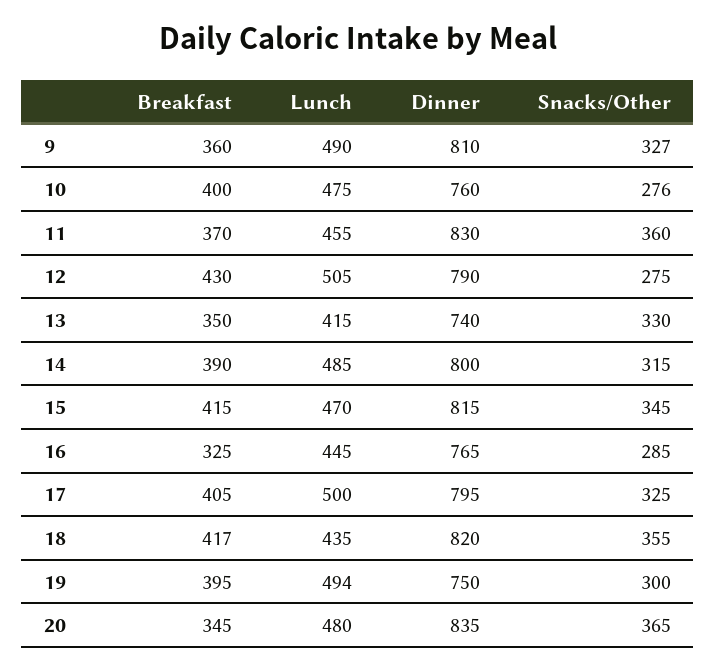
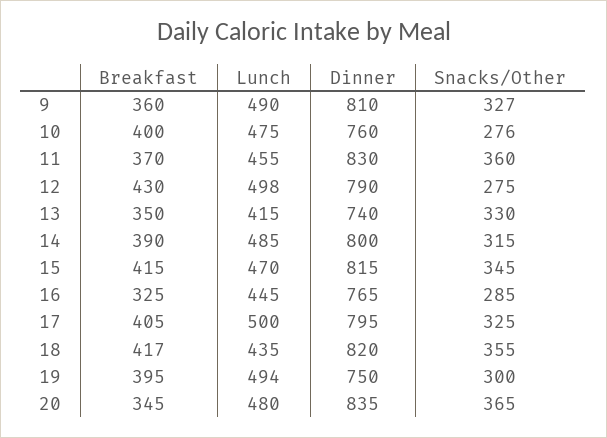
  {
    "Breakfast": {
      "9": 360,
      "10": 400,
      "11": 370,
      "12": 430,
      "13": 350,
      "14": 390,
      "15": 415,
      "16": 325,
      "17": 405,
      "18": 417,
      "19": 395,
      "20": 345
    },
    "Lunch": {
      "9": 490,
      "10": 475,
      "11": 455,
-     "12": 505,
+     "12": 498,
      "13": 415,
      "14": 485,
      "15": 470,
      "16": 445,
      "17": 500,
      "18": 435,
      "19": 494,
      "20": 480
    },
    "Dinner": {
      "9": 810,
      "10": 760,
      "11": 830,
      "12": 790,
      "13": 740,
      "14": 800,
      "15": 815,
      "16": 765,
      "17": 795,
      "18": 820,
      "19": 750,
      "20": 835
    },
    "Snacks/Other": {
      "9": 327,
      "10": 276,
      "11": 360,
      "12": 275,
      "13": 330,
      "14": 315,
      "15": 345,
      "16": 285,
      "17": 325,
      "18": 355,
      "19": 300,
      "20": 365
    }
  }

